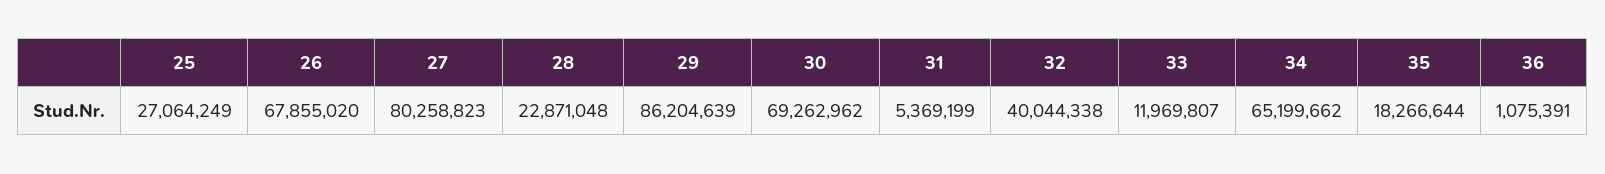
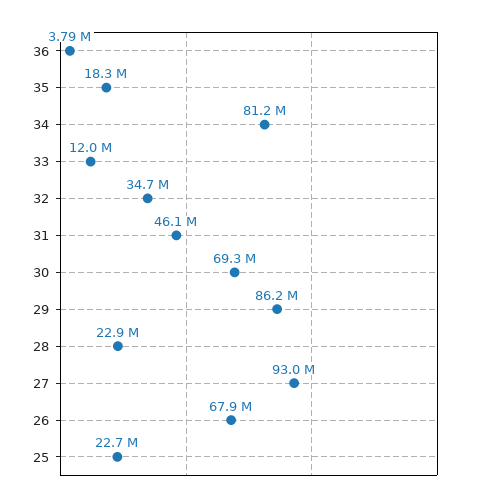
  {
-   "25": 27064249,
+   "25": 22700000,
    "26": 67855020,
-   "27": 80258823,
+   "27": 93000000,
    "28": 22871048,
    "29": 86204639,
    "30": 69262962,
-   "31": 5369199,
+   "31": 46100000,
-   "32": 40044338,
+   "32": 34700000,
    "33": 11969807,
-   "34": 65199662,
+   "34": 81200000,
    "35": 18266644,
-   "36": 1075391
+   "36": 3790000
  }

